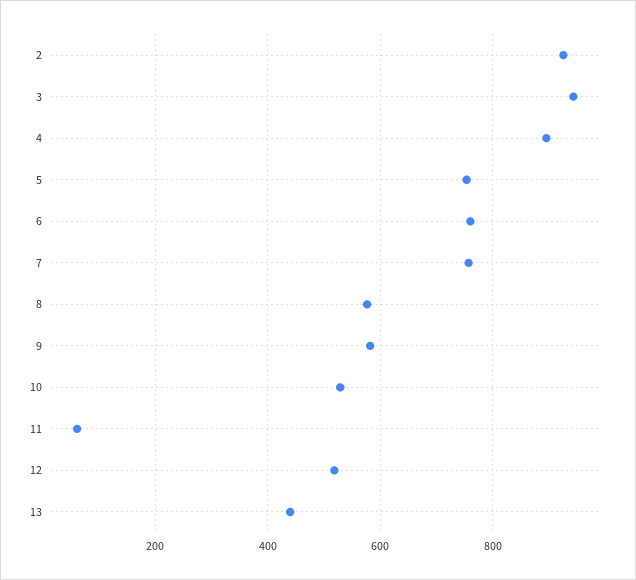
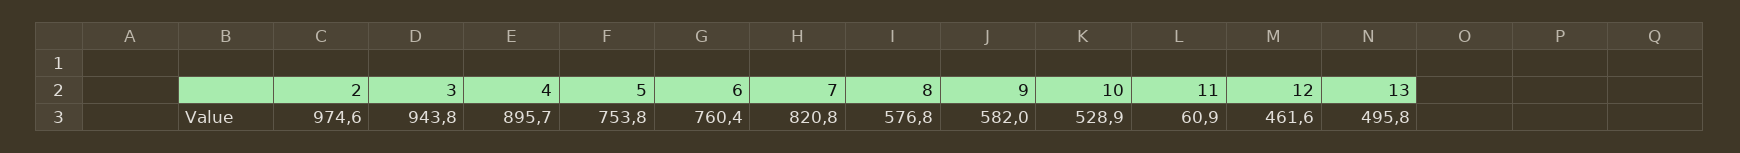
  {
-   "2": 920,
+   "2": 974.6,
    "3": 943.8,
    "4": 895.7,
    "5": 753.8,
    "6": 760.4,
-   "7": 760,
+   "7": 820.8,
    "8": 576.8,
    "9": 582,
    "10": 528.9,
    "11": 60.9,
-   "12": 520,
+   "12": 461.6,
-   "13": 440
+   "13": 495.8
  }

